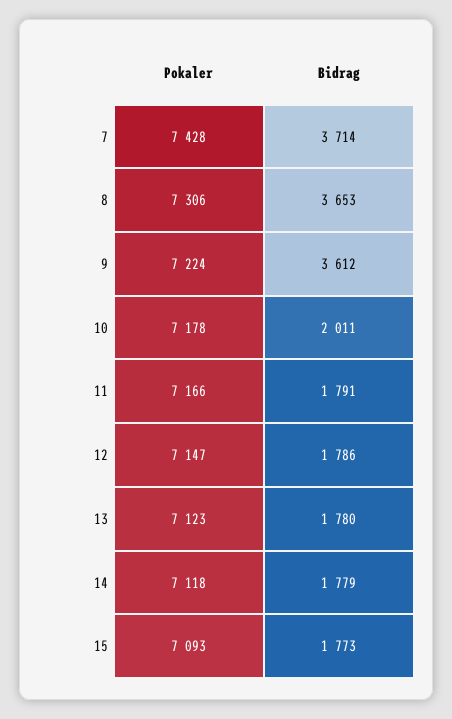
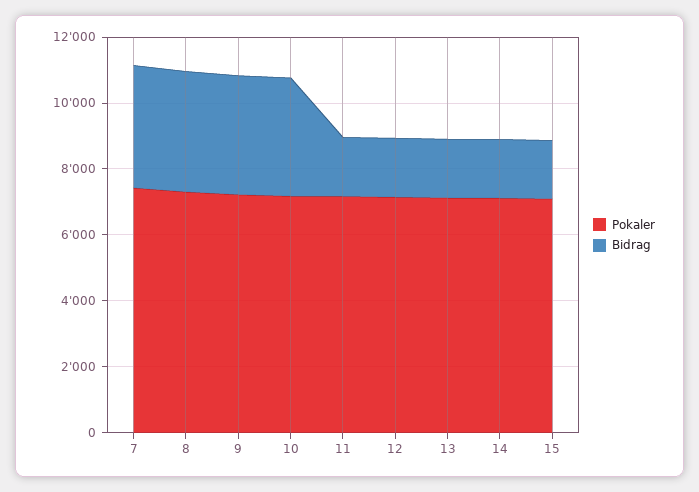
  {
    "Pokaler": {
      "7": 7428,
      "8": 7306,
      "9": 7224,
      "10": 7178,
      "11": 7166,
      "12": 7147,
      "13": 7123,
      "14": 7118,
      "15": 7093
    },
    "Bidrag": {
      "7": 3714,
      "8": 3653,
      "9": 3612,
-     "10": 2011,
+     "10": 3500,
      "11": 1791,
      "12": 1786,
      "13": 1780,
      "14": 1779,
      "15": 1773
    }
  }

